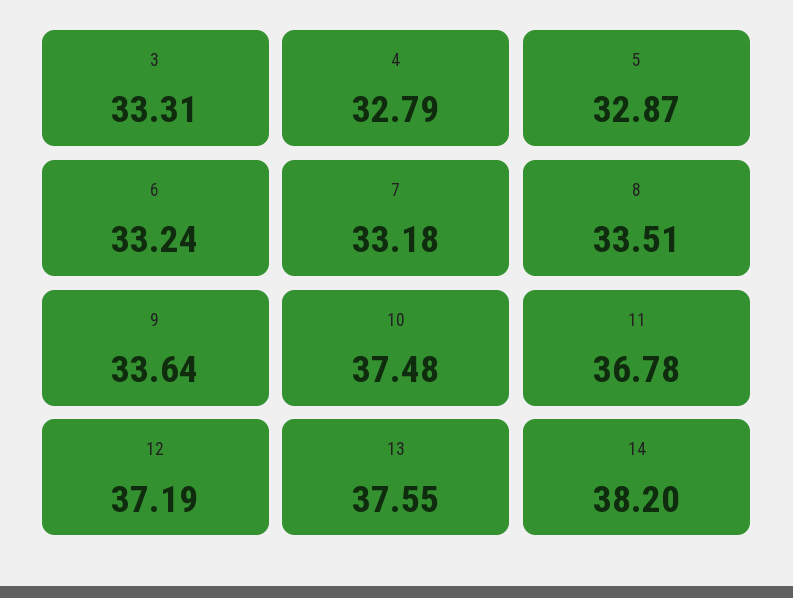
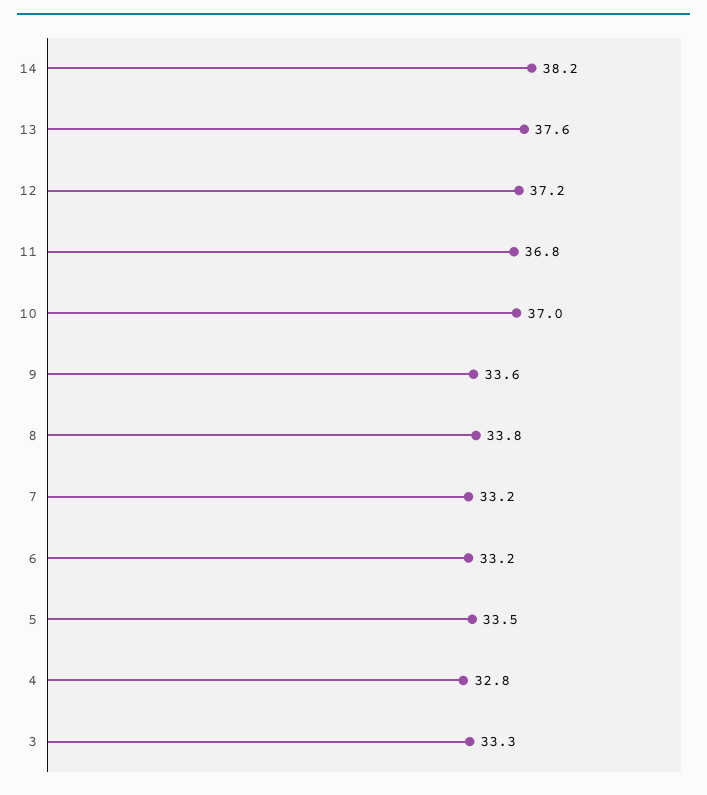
  {
    "3": 33.31,
    "4": 32.79,
-   "5": 32.87,
+   "5": 33.5,
    "6": 33.24,
    "7": 33.18,
-   "8": 33.51,
+   "8": 33.8,
    "9": 33.64,
-   "10": 37.48,
+   "10": 37,
    "11": 36.78,
    "12": 37.19,
    "13": 37.55,
    "14": 38.2
  }

